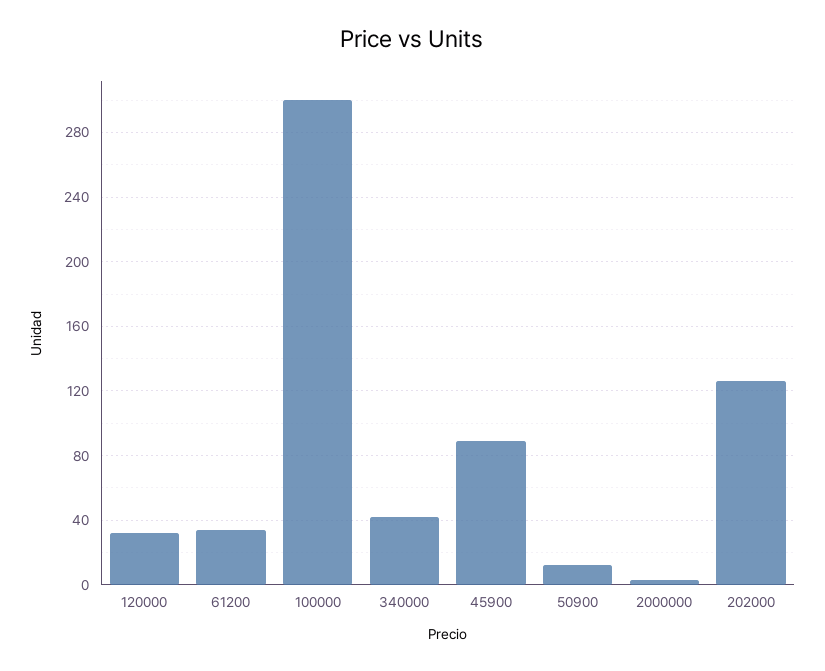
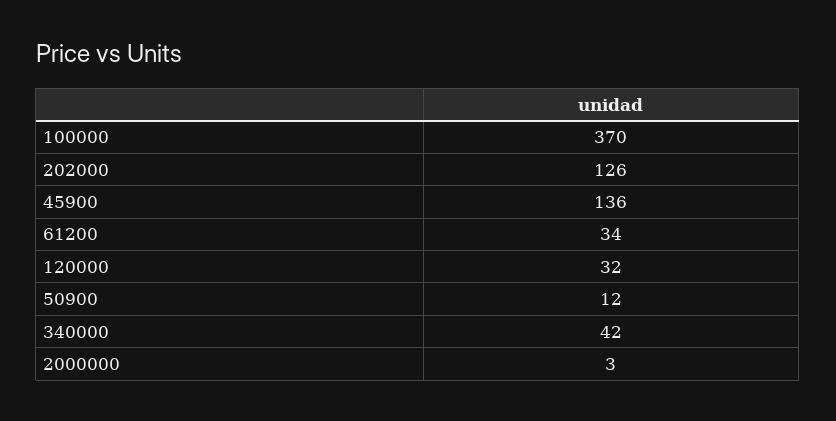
  {
    "120000": 32,
    "61200": 34,
-   "100000": 300,
+   "100000": 370,
    "340000": 42,
-   "45900": 90,
+   "45900": 136,
    "50900": 12,
    "2000000": 3,
    "202000": 126
  }

